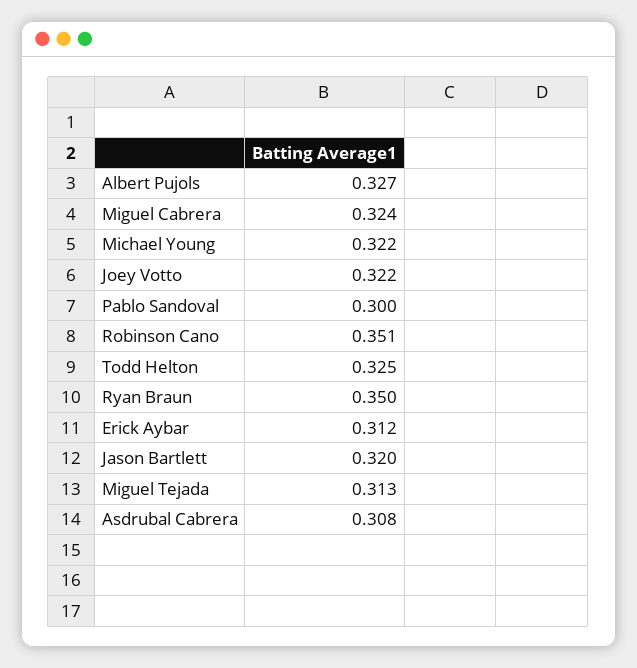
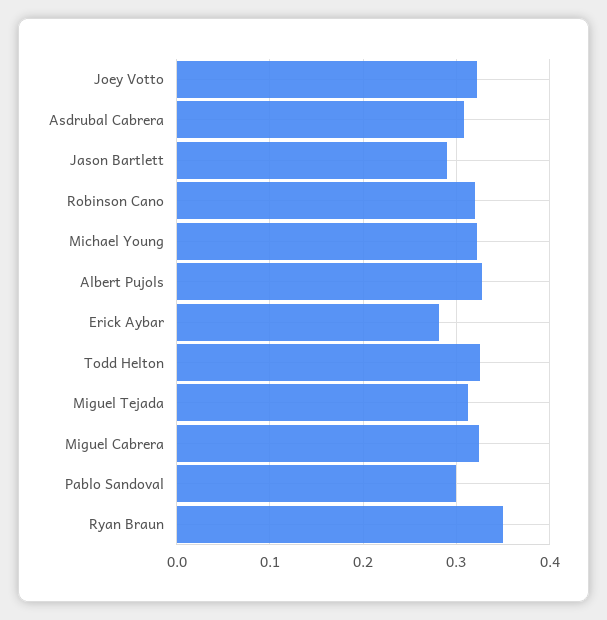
  {
    "Albert Pujols": 0.327,
    "Miguel Cabrera": 0.324,
    "Michael Young": 0.322,
    "Joey Votto": 0.322,
    "Pablo Sandoval": 0.3,
-   "Robinson Cano": 0.351,
+   "Robinson Cano": 0.32,
    "Todd Helton": 0.325,
    "Ryan Braun": 0.35,
-   "Erick Aybar": 0.312,
+   "Erick Aybar": 0.28,
-   "Jason Bartlett": 0.32,
+   "Jason Bartlett": 0.29,
    "Miguel Tejada": 0.313,
    "Asdrubal Cabrera": 0.308
  }

